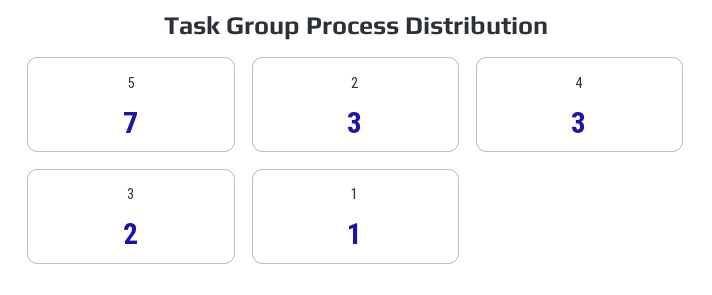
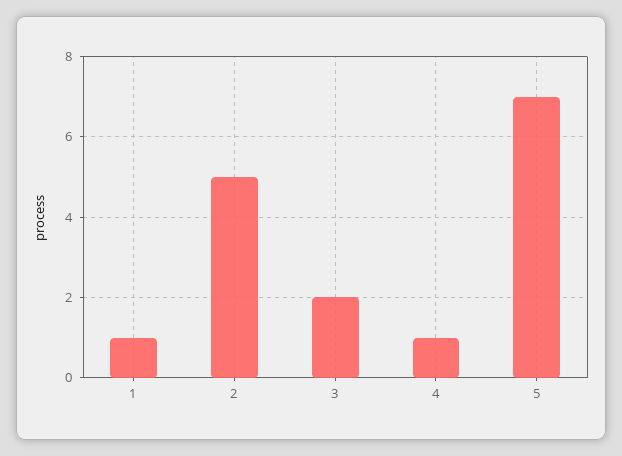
  {
    "5": 7,
-   "2": 3,
+   "2": 5,
-   "4": 3,
+   "4": 1,
    "3": 2,
    "1": 1
  }

